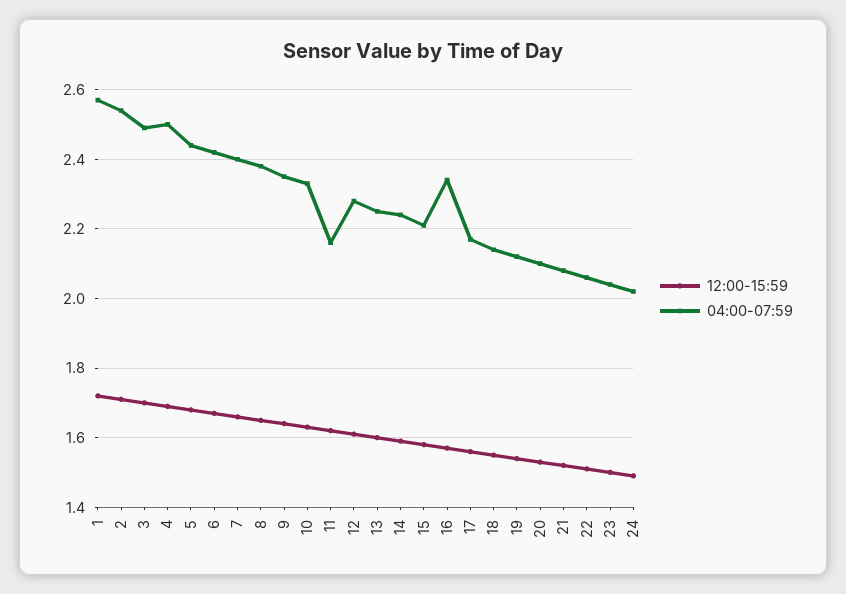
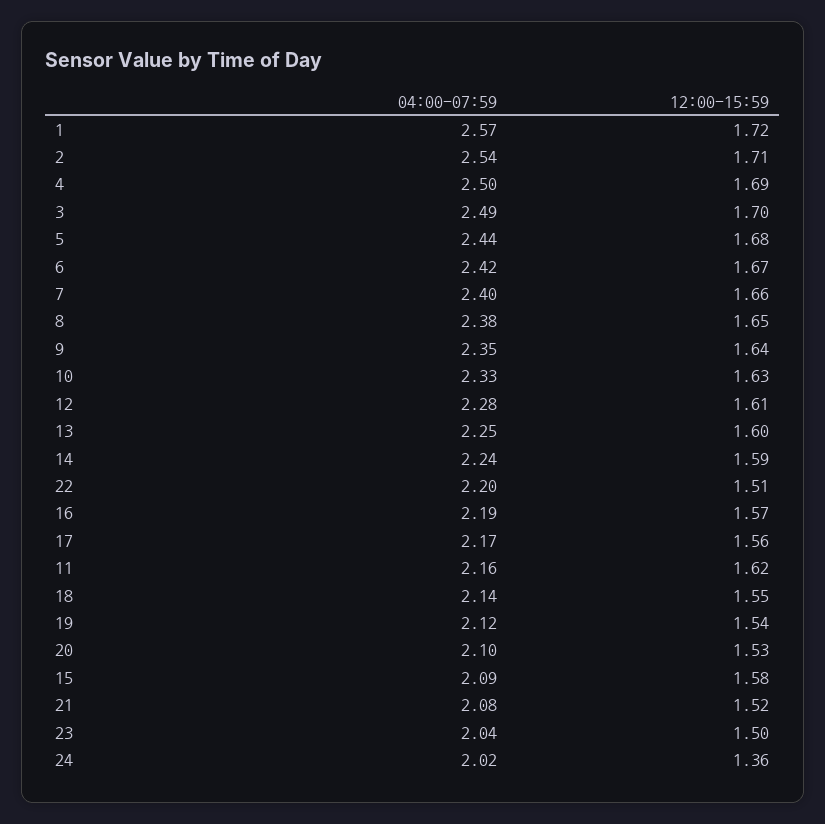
  {
    "12:00-15:59": {
      "1": 1.72,
      "2": 1.71,
      "3": 1.7,
      "4": 1.69,
      "5": 1.68,
      "6": 1.67,
      "7": 1.66,
      "8": 1.65,
      "9": 1.64,
      "10": 1.63,
      "11": 1.62,
      "12": 1.61,
      "13": 1.6,
      "14": 1.59,
      "15": 1.58,
      "16": 1.57,
      "17": 1.56,
      "18": 1.55,
      "19": 1.54,
      "20": 1.53,
      "21": 1.52,
      "22": 1.51,
      "23": 1.5,
-     "24": 1.5
+     "24": 1.36
    },
    "04:00-07:59": {
      "1": 2.57,
      "2": 2.54,
      "3": 2.49,
      "4": 2.5,
      "5": 2.44,
      "6": 2.42,
      "7": 2.4,
      "8": 2.38,
      "9": 2.35,
      "10": 2.33,
      "11": 2.16,
      "12": 2.28,
      "13": 2.25,
      "14": 2.24,
-     "15": 2.2,
+     "15": 2.09,
-     "16": 2.35,
+     "16": 2.19,
      "17": 2.17,
      "18": 2.14,
      "19": 2.12,
      "20": 2.1,
      "21": 2.08,
-     "22": 2.05,
+     "22": 2.2,
      "23": 2.04,
      "24": 2.02
    }
  }

